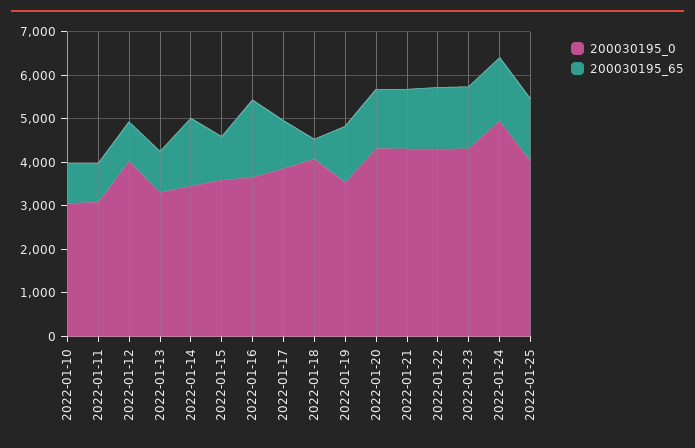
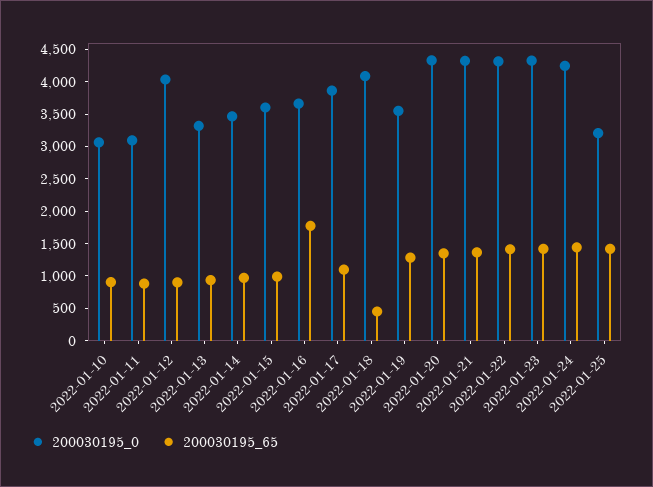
  {
    "200030195_0": {
      "2022-01-10": 3000,
      "2022-01-11": 3000,
      "2022-01-12": 4000,
      "2022-01-13": 3400,
      "2022-01-14": 3400,
      "2022-01-15": 3600,
      "2022-01-16": 3600,
      "2022-01-17": 3800,
      "2022-01-18": 4000,
      "2022-01-19": 3600,
      "2022-01-20": 4400,
      "2022-01-21": 4400,
      "2022-01-22": 4400,
      "2022-01-23": 4400,
-     "2022-01-24": 5000,
+     "2022-01-24": 4250,
-     "2022-01-25": 4000
+     "2022-01-25": 3250
    },
    "200030195_65": {
      "2022-01-10": 1000,
      "2022-01-11": 800,
      "2022-01-12": 1000,
      "2022-01-13": 1000,
-     "2022-01-14": 1600,
+     "2022-01-14": 1000,
      "2022-01-15": 1000,
      "2022-01-16": 1800,
      "2022-01-17": 1000,
      "2022-01-18": 400,
      "2022-01-19": 1200,
      "2022-01-20": 1400,
      "2022-01-21": 1400,
      "2022-01-22": 1400,
      "2022-01-23": 1400,
      "2022-01-24": 1400,
      "2022-01-25": 1400
    }
  }

